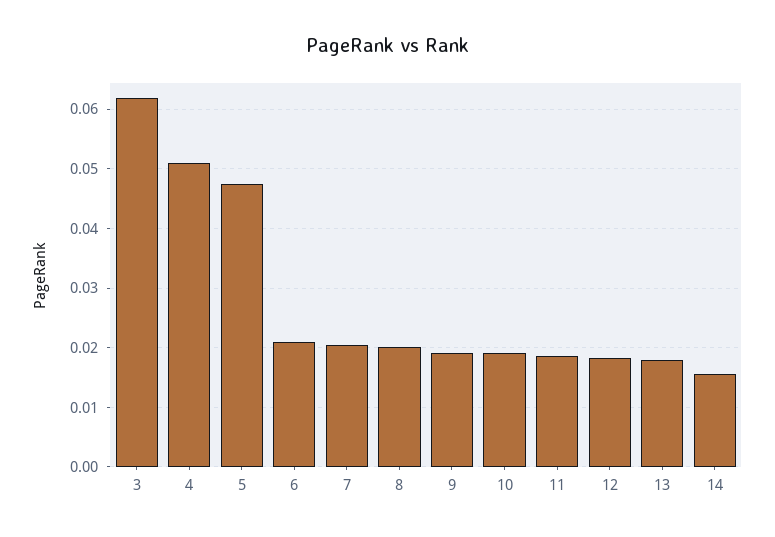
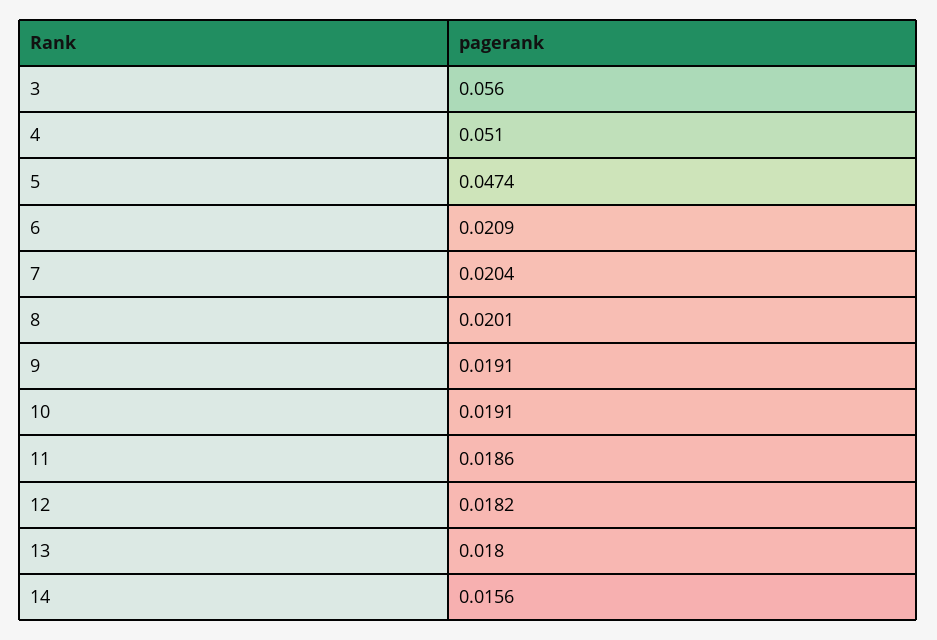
  {
-   "3": 0.062,
+   "3": 0.056,
    "4": 0.051,
    "5": 0.0474,
    "6": 0.0209,
    "7": 0.0204,
    "8": 0.0201,
    "9": 0.0191,
    "10": 0.0191,
    "11": 0.0186,
    "12": 0.0182,
    "13": 0.018,
    "14": 0.0156
  }

